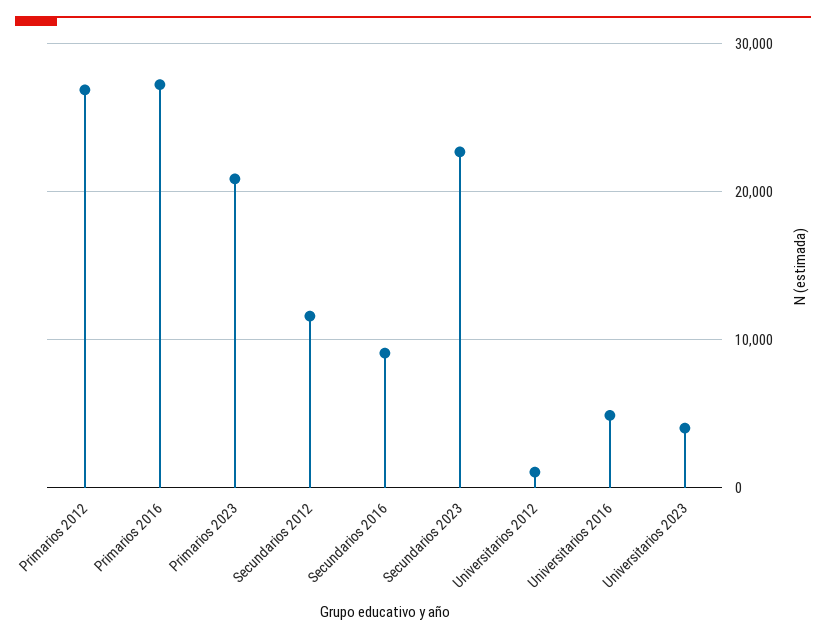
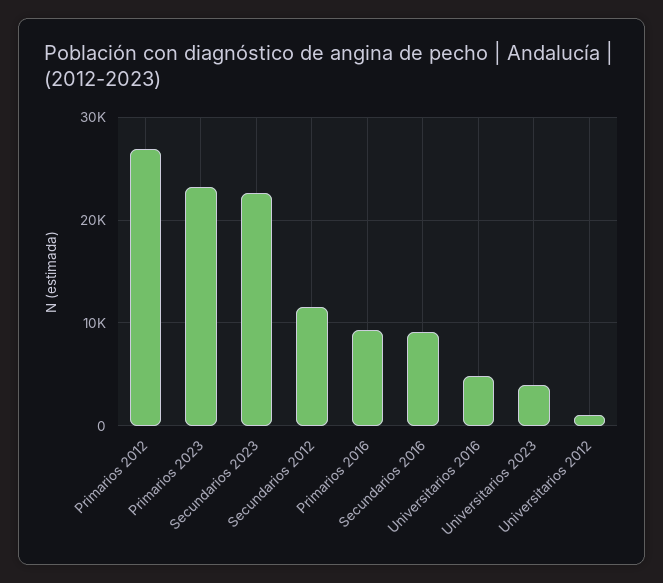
  {
    "Primarios 2012": 27000,
-   "Primarios 2016": 27000,
+   "Primarios 2016": 9000,
-   "Primarios 2023": 21000,
+   "Primarios 2023": 23000,
    "Secundarios 2012": 12000,
    "Secundarios 2016": 9000,
    "Secundarios 2023": 23000,
    "Universitarios 2012": 1000,
    "Universitarios 2016": 5000,
    "Universitarios 2023": 4000
  }

